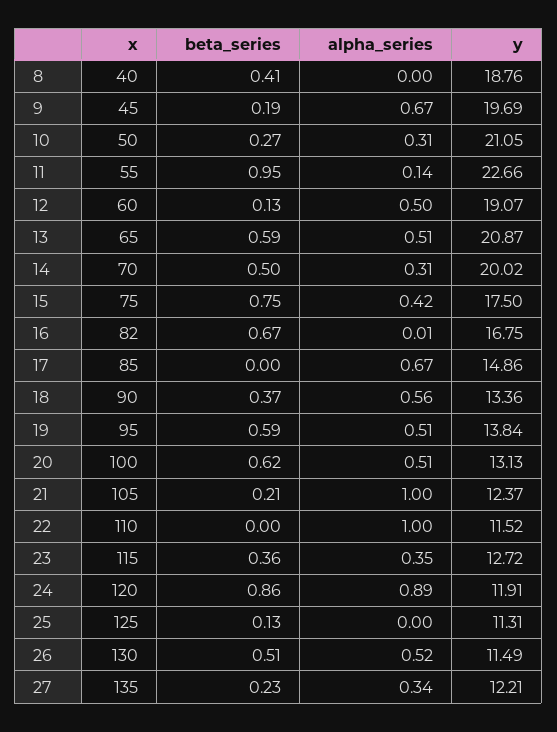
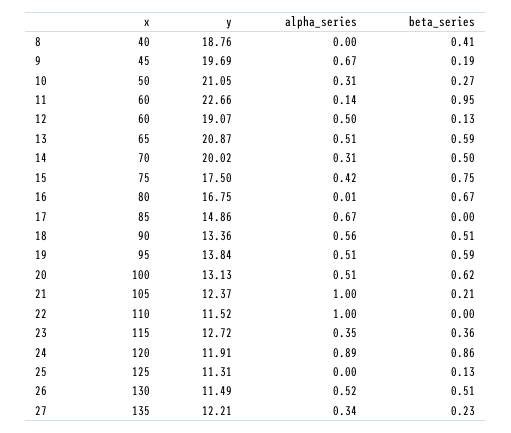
  {
    "x": {
      "8": 40,
      "9": 45,
      "10": 50,
-     "11": 55,
+     "11": 60,
      "12": 60,
      "13": 65,
      "14": 70,
      "15": 75,
-     "16": 82,
+     "16": 80,
      "17": 85,
      "18": 90,
      "19": 95,
      "20": 100,
      "21": 105,
      "22": 110,
      "23": 115,
      "24": 120,
      "25": 125,
      "26": 130,
      "27": 135
    },
    "beta_series": {
      "8": 0.41,
      "9": 0.19,
      "10": 0.27,
      "11": 0.95,
      "12": 0.13,
      "13": 0.59,
      "14": 0.5,
      "15": 0.75,
      "16": 0.67,
      "17": 0,
-     "18": 0.37,
+     "18": 0.51,
      "19": 0.59,
      "20": 0.62,
      "21": 0.21,
      "22": 0,
      "23": 0.36,
      "24": 0.86,
      "25": 0.13,
      "26": 0.51,
      "27": 0.23
    },
    "alpha_series": {
      "8": 0,
      "9": 0.67,
      "10": 0.31,
      "11": 0.14,
      "12": 0.5,
      "13": 0.51,
      "14": 0.31,
      "15": 0.42,
      "16": 0.01,
      "17": 0.67,
      "18": 0.56,
      "19": 0.51,
      "20": 0.51,
      "21": 1,
      "22": 1,
      "23": 0.35,
      "24": 0.89,
      "25": 0,
      "26": 0.52,
      "27": 0.34
    },
    "y": {
      "8": 18.76,
      "9": 19.69,
      "10": 21.05,
      "11": 22.66,
      "12": 19.07,
      "13": 20.87,
      "14": 20.02,
      "15": 17.5,
      "16": 16.75,
      "17": 14.86,
      "18": 13.36,
      "19": 13.84,
      "20": 13.13,
      "21": 12.37,
      "22": 11.52,
      "23": 12.72,
      "24": 11.91,
      "25": 11.31,
      "26": 11.49,
      "27": 12.21
    }
  }

